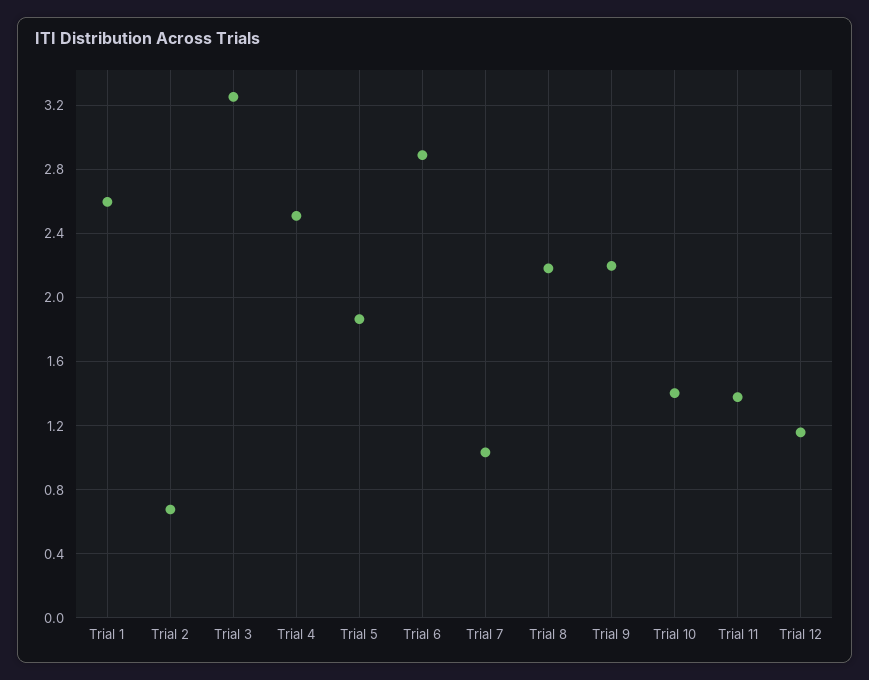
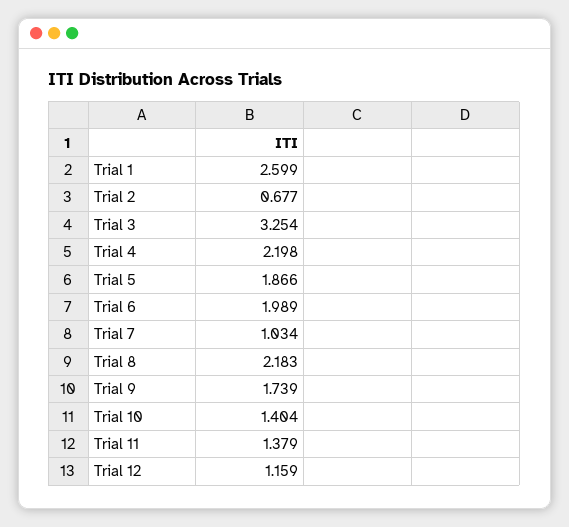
  {
    "Trial 1": 2.599,
    "Trial 2": 0.677,
    "Trial 3": 3.254,
-   "Trial 4": 2.5,
+   "Trial 4": 2.198,
    "Trial 5": 1.866,
-   "Trial 6": 2.9,
+   "Trial 6": 1.989,
    "Trial 7": 1.034,
    "Trial 8": 2.183,
-   "Trial 9": 2.2,
+   "Trial 9": 1.739,
    "Trial 10": 1.404,
    "Trial 11": 1.379,
    "Trial 12": 1.159
  }

